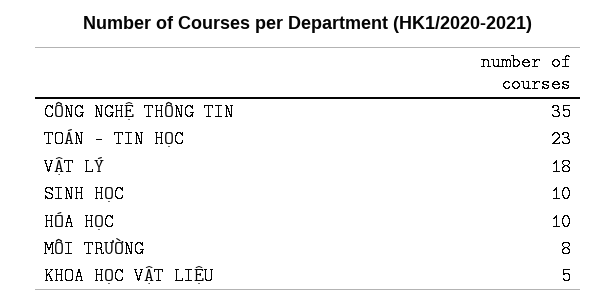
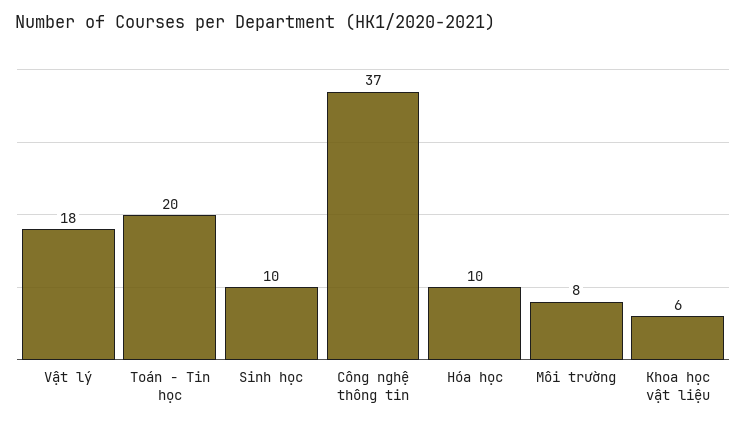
  {
-   "CÔNG NGHỆ THÔNG TIN": 35,
+   "CÔNG NGHỆ THÔNG TIN": 37,
-   "TOÁN - TIN HỌC": 23,
+   "TOÁN - TIN HỌC": 20,
    "VẬT LÝ": 18,
    "SINH HỌC": 10,
    "HÓA HỌC": 10,
    "MÔI TRƯỜNG": 8,
-   "KHOA HỌC VẬT LIỆU": 5
+   "KHOA HỌC VẬT LIỆU": 6
  }

